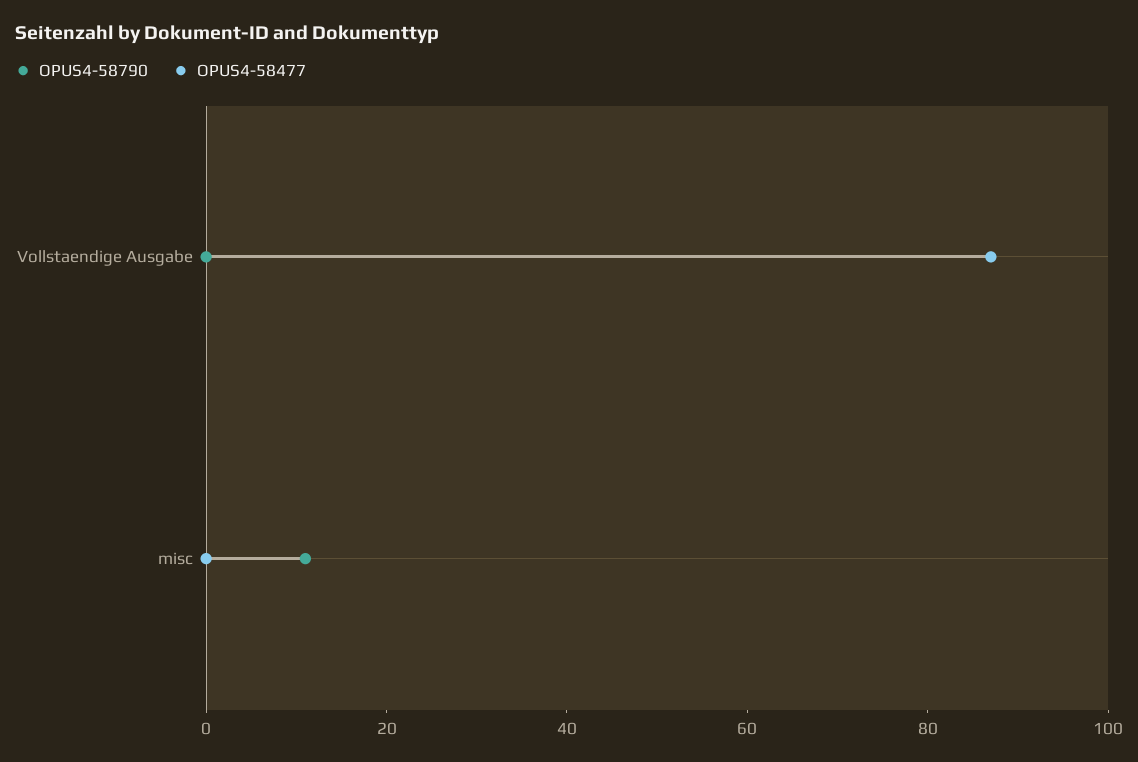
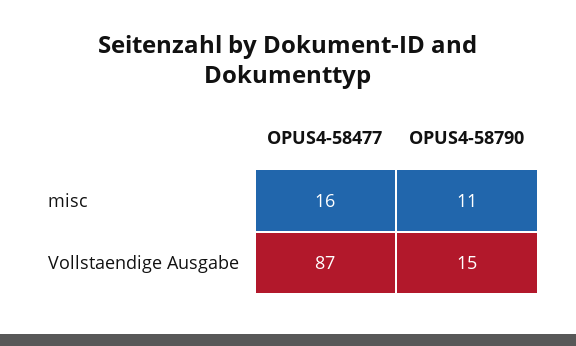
  {
    "OPUS4-58790": {
-     "Vollstaendige Ausgabe": 0,
+     "Vollstaendige Ausgabe": 15,
      "misc": 11
    },
    "OPUS4-58477": {
      "Vollstaendige Ausgabe": 87,
-     "misc": 0
+     "misc": 16
    }
  }

